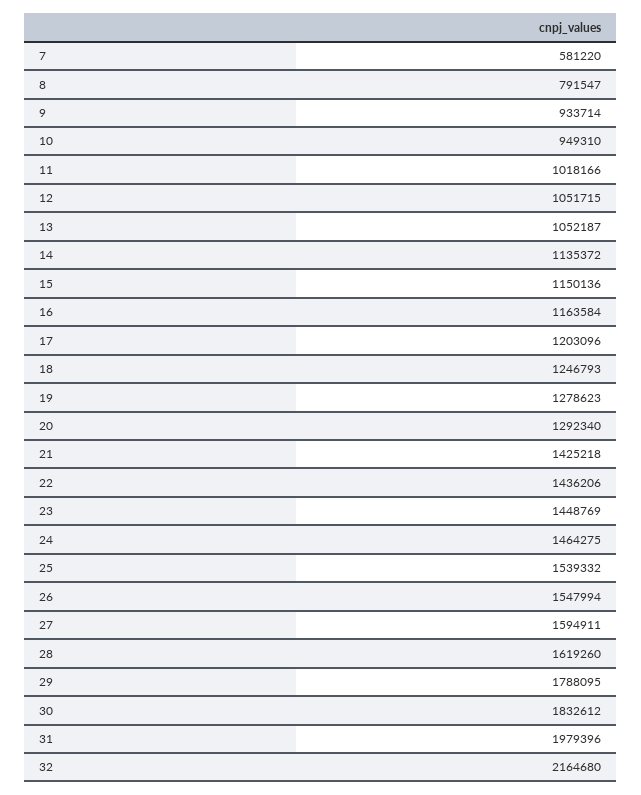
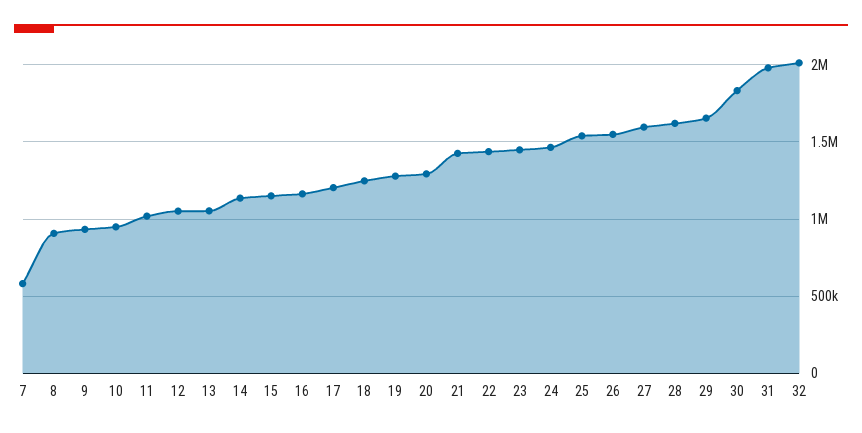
  {
    "7": 581220,
-   "8": 791547,
+   "8": 900000,
    "9": 933714,
    "10": 949310,
    "11": 1018166,
    "12": 1051715,
    "13": 1052187,
    "14": 1135372,
    "15": 1150136,
    "16": 1163584,
    "17": 1203096,
    "18": 1246793,
    "19": 1278623,
    "20": 1292340,
    "21": 1425218,
    "22": 1436206,
    "23": 1448769,
    "24": 1464275,
    "25": 1539332,
    "26": 1547994,
    "27": 1594911,
    "28": 1619260,
-   "29": 1788095,
+   "29": 1650000,
    "30": 1832612,
    "31": 1979396,
-   "32": 2164680
+   "32": 2000000
  }

